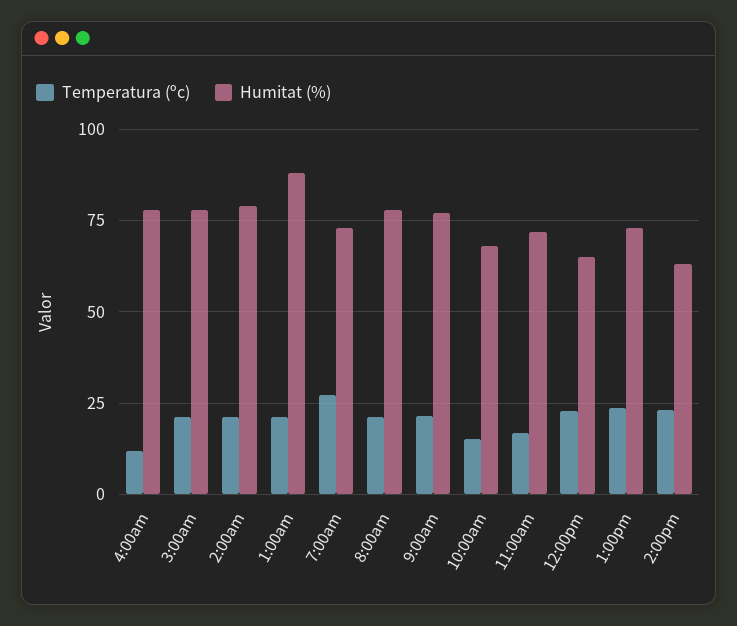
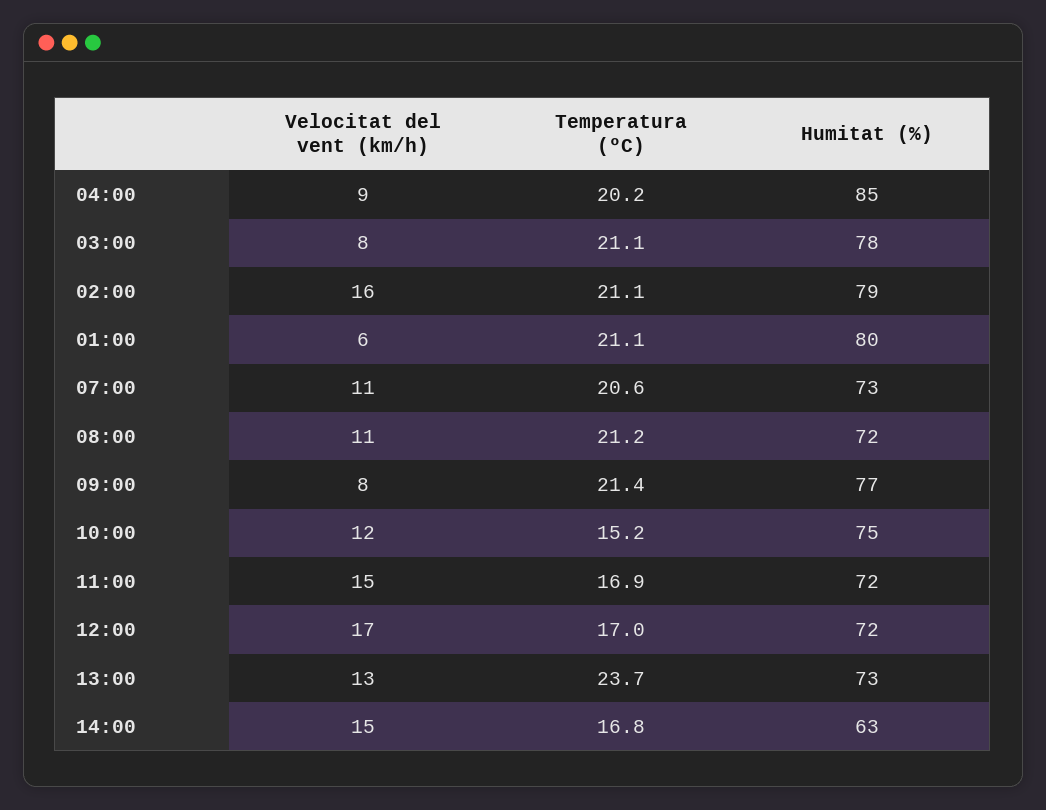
  {
    "Temperatura (ºc)": {
-     "4:00am": 12.5,
+     "4:00am": 20.2,
      "3:00am": 21.1,
      "2:00am": 21.1,
      "1:00am": 21.1,
-     "7:00am": 27.5,
+     "7:00am": 20.6,
      "8:00am": 21.2,
      "9:00am": 21.4,
      "10:00am": 15.2,
      "11:00am": 16.9,
-     "12:00pm": 22.5,
+     "12:00pm": 17,
      "1:00pm": 23.7,
-     "2:00pm": 22.5
+     "2:00pm": 16.8
    },
    "Humitat (%)": {
-     "4:00am": 77.5,
+     "4:00am": 85,
      "3:00am": 78,
      "2:00am": 79,
-     "1:00am": 87.5,
+     "1:00am": 80,
      "7:00am": 73,
-     "8:00am": 77.5,
+     "8:00am": 72,
      "9:00am": 77,
-     "10:00am": 67.5,
+     "10:00am": 75,
      "11:00am": 72,
-     "12:00pm": 65,
+     "12:00pm": 72,
      "1:00pm": 73,
      "2:00pm": 63
-   }
+   },
+   "Velocitat del vent (km/h)": {
+     "4:00am": 9,
+     "3:00am": 8,
+     "2:00am": 16,
+     "1:00am": 6,
+     "7:00am": 11,
+     "8:00am": 11,
+     "9:00am": 8,
+     "10:00am": 12,
+     "11:00am": 15,
+     "12:00pm": 17,
+     "1:00pm": 13,
+     "2:00pm": 15
+   }
  }

